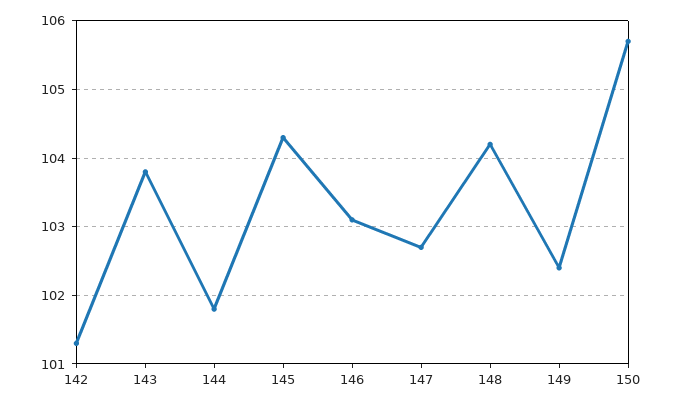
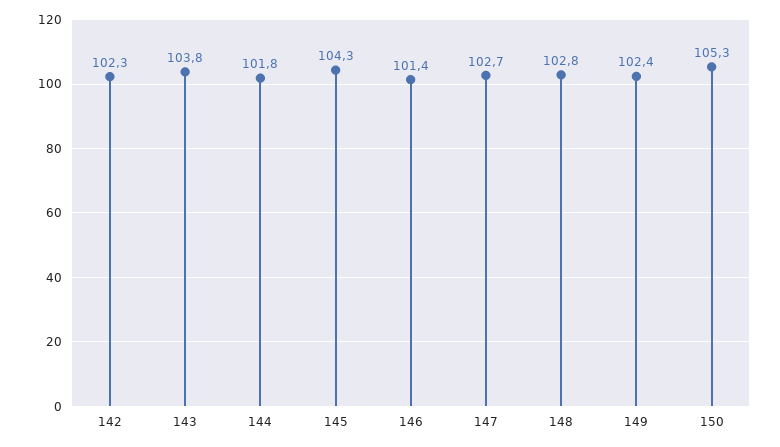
  {
-   "142": 101.3,
+   "142": 102.3,
    "143": 103.8,
    "144": 101.8,
    "145": 104.3,
-   "146": 103.1,
+   "146": 101.4,
    "147": 102.7,
-   "148": 104.2,
+   "148": 102.8,
    "149": 102.4,
-   "150": 105.7
+   "150": 105.3
  }

